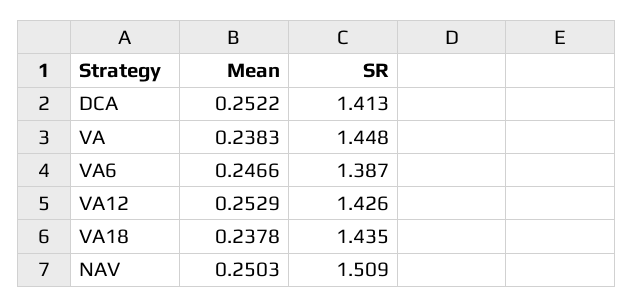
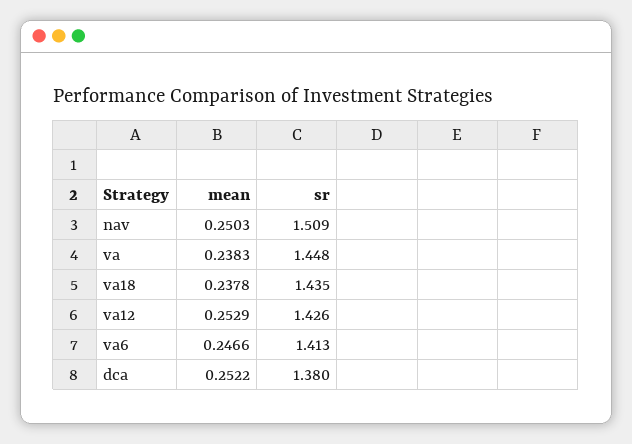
  {
    "Mean": {
      "DCA": 0.2522,
      "VA": 0.2383,
      "VA6": 0.2466,
      "VA12": 0.2529,
      "VA18": 0.2378,
      "NAV": 0.2503
    },
    "SR": {
-     "DCA": 1.413,
+     "DCA": 1.38,
      "VA": 1.448,
-     "VA6": 1.387,
+     "VA6": 1.413,
      "VA12": 1.426,
      "VA18": 1.435,
      "NAV": 1.509
    }
  }

